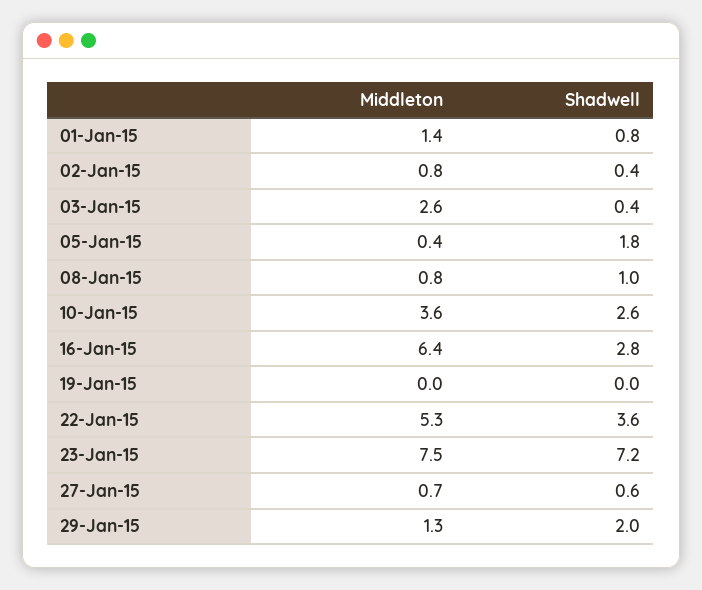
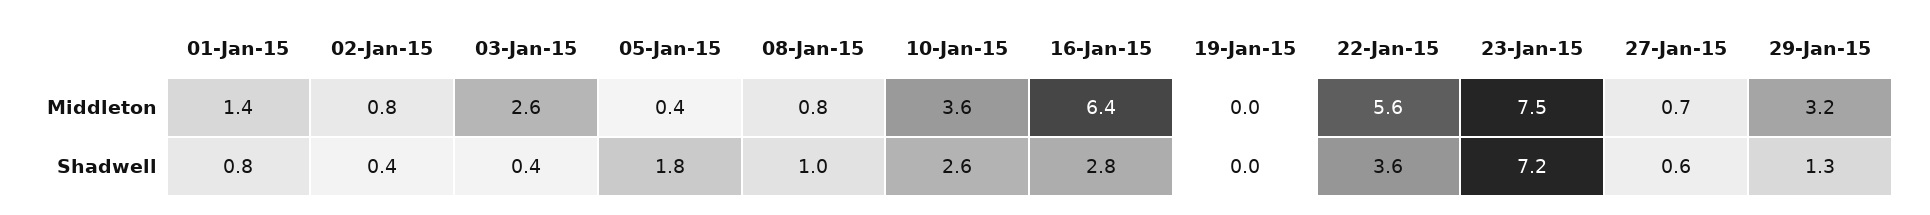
  {
    "Middleton": {
      "01-Jan-15": 1.4,
      "02-Jan-15": 0.8,
      "03-Jan-15": 2.6,
      "05-Jan-15": 0.4,
      "08-Jan-15": 0.8,
      "10-Jan-15": 3.6,
      "16-Jan-15": 6.4,
      "19-Jan-15": 0,
-     "22-Jan-15": 5.3,
+     "22-Jan-15": 5.6,
      "23-Jan-15": 7.5,
      "27-Jan-15": 0.7,
-     "29-Jan-15": 1.3
+     "29-Jan-15": 3.2
    },
    "Shadwell": {
      "01-Jan-15": 0.8,
      "02-Jan-15": 0.4,
      "03-Jan-15": 0.4,
      "05-Jan-15": 1.8,
      "08-Jan-15": 1,
      "10-Jan-15": 2.6,
      "16-Jan-15": 2.8,
      "19-Jan-15": 0,
      "22-Jan-15": 3.6,
      "23-Jan-15": 7.2,
      "27-Jan-15": 0.6,
-     "29-Jan-15": 2
+     "29-Jan-15": 1.3
    }
  }

